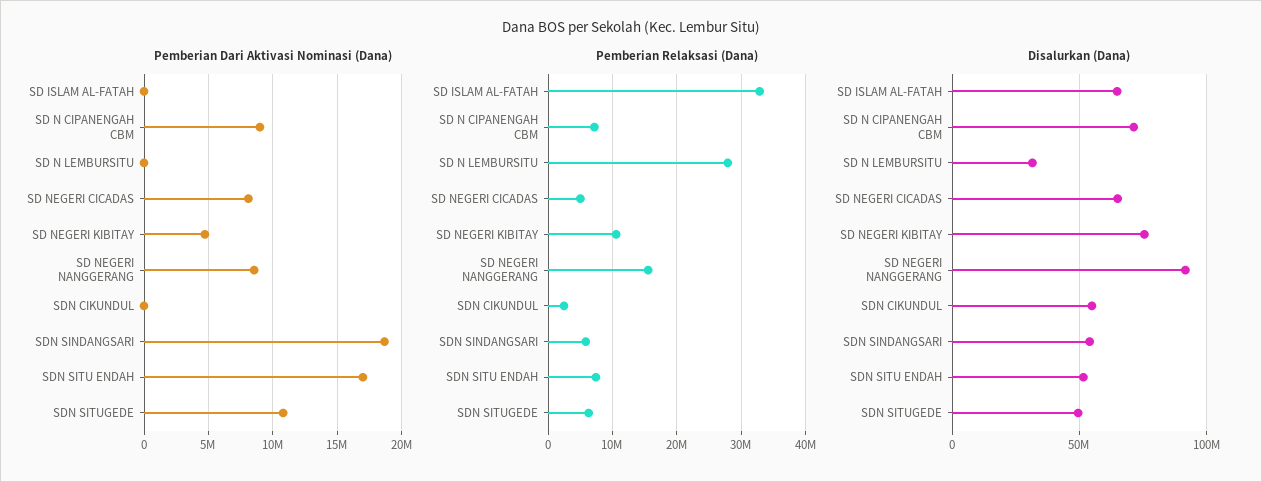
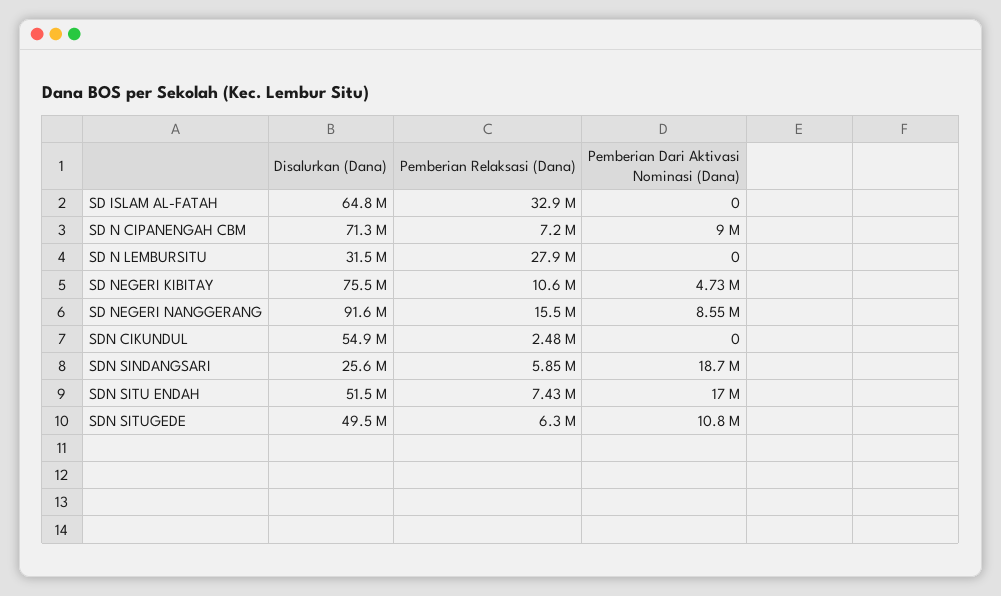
  {
    "Pemberian Dari Aktivasi Nominasi (Dana)": {
      "SD ISLAM AL-FATAH": 0,
      "SD N CIPANENGAH CBM": 9000000,
      "SD N LEMBURSITU": 0,
-     "SD NEGERI CICADAS": 8000000,
      "SD NEGERI KIBITAY": 4730000,
      "SD NEGERI NANGGERANG": 8550000,
      "SDN CIKUNDUL": 0,
      "SDN SINDANGSARI": 18700000,
      "SDN SITU ENDAH": 17000000,
      "SDN SITUGEDE": 10800000
    },
    "Pemberian Relaksasi (Dana)": {
      "SD ISLAM AL-FATAH": 32900000,
      "SD N CIPANENGAH CBM": 7200000,
      "SD N LEMBURSITU": 27900000,
-     "SD NEGERI CICADAS": 5000000,
      "SD NEGERI KIBITAY": 10600000,
      "SD NEGERI NANGGERANG": 15500000,
      "SDN CIKUNDUL": 2480000,
      "SDN SINDANGSARI": 5850000,
      "SDN SITU ENDAH": 7430000,
      "SDN SITUGEDE": 6300000
    },
    "Disalurkan (Dana)": {
      "SD ISLAM AL-FATAH": 64800000,
      "SD N CIPANENGAH CBM": 71300000,
      "SD N LEMBURSITU": 31500000,
-     "SD NEGERI CICADAS": 65000000,
      "SD NEGERI KIBITAY": 75500000,
      "SD NEGERI NANGGERANG": 91600000,
      "SDN CIKUNDUL": 54900000,
-     "SDN SINDANGSARI": 55000000,
+     "SDN SINDANGSARI": 25600000,
      "SDN SITU ENDAH": 51500000,
      "SDN SITUGEDE": 49500000
    }
  }

